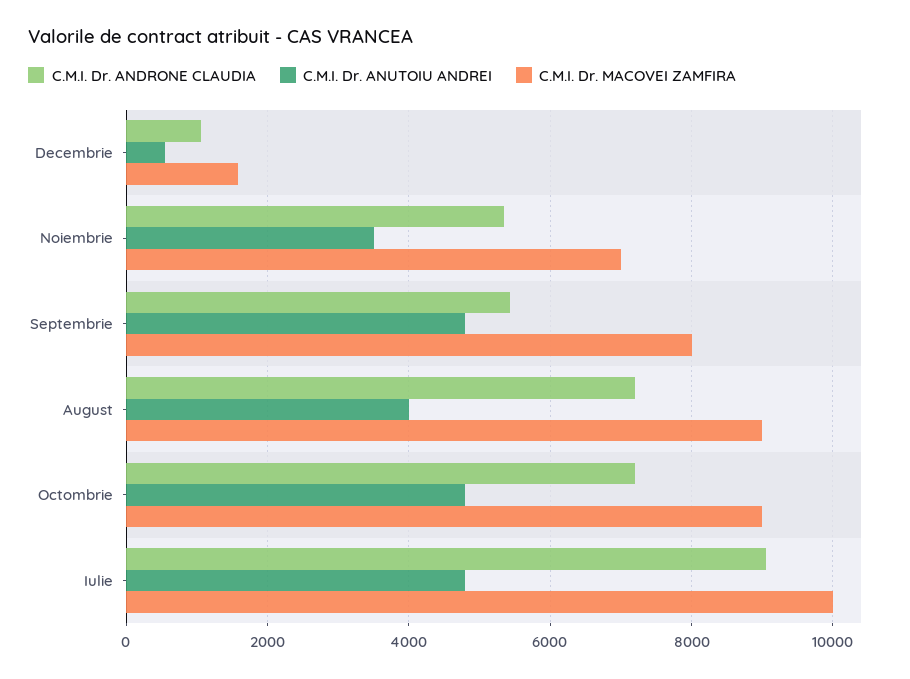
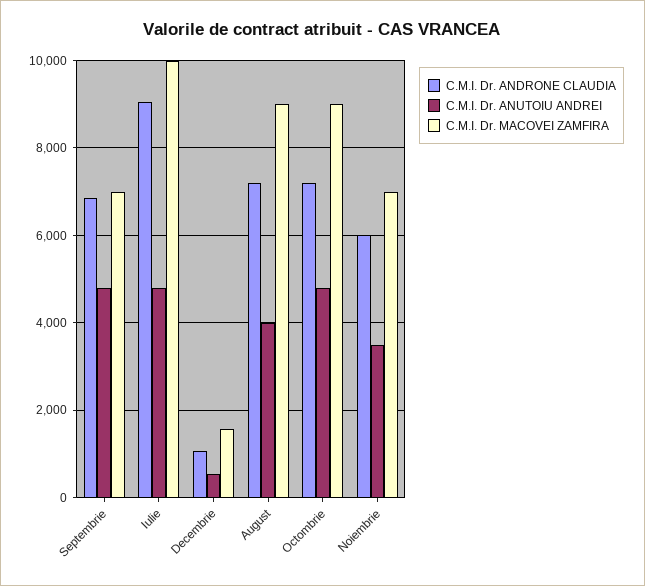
  {
    "C.M.I. Dr. ANDRONE CLAUDIA": {
      "Decembrie": 1000,
-     "Noiembrie": 5400,
+     "Noiembrie": 6000,
-     "Septembrie": 5400,
+     "Septembrie": 6800,
      "August": 7200,
      "Octombrie": 7200,
      "Iulie": 9000
    },
    "C.M.I. Dr. ANUTOIU ANDREI": {
      "Decembrie": 600,
      "Noiembrie": 3600,
      "Septembrie": 4800,
      "August": 4000,
      "Octombrie": 4800,
      "Iulie": 4800
    },
    "C.M.I. Dr. MACOVEI ZAMFIRA": {
      "Decembrie": 1600,
      "Noiembrie": 7000,
-     "Septembrie": 8000,
+     "Septembrie": 7000,
      "August": 9000,
      "Octombrie": 9000,
      "Iulie": 10000
    }
  }

